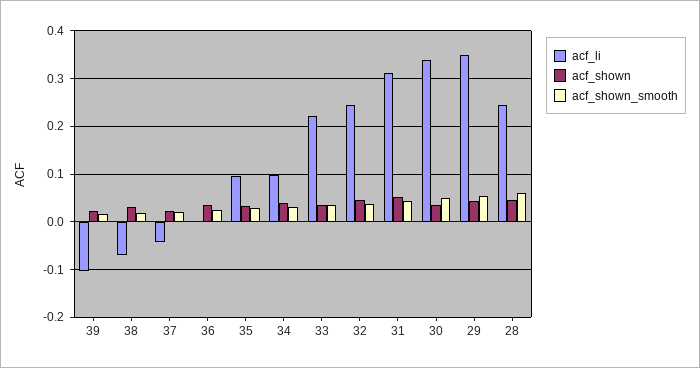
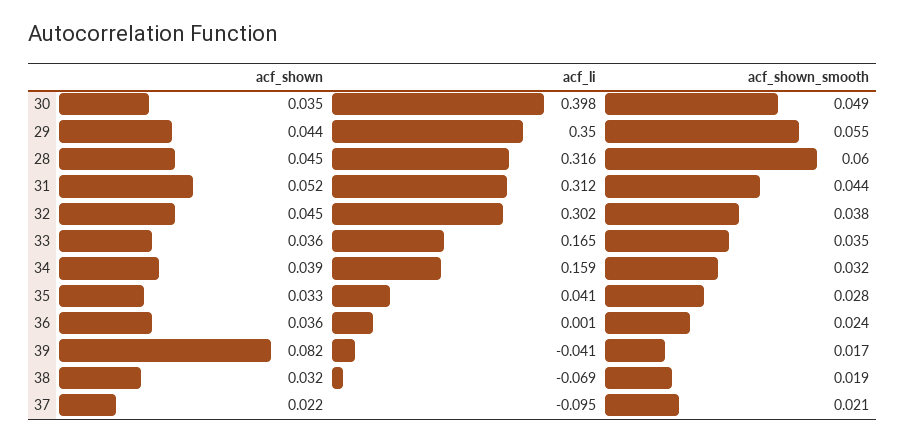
  {
    "acf_li": {
-     "39": -0.1,
+     "39": -0.041,
      "38": -0.069,
-     "37": -0.04,
+     "37": -0.095,
      "36": 0.001,
-     "35": 0.1,
+     "35": 0.041,
-     "34": 0.1,
+     "34": 0.159,
-     "33": 0.22,
+     "33": 0.165,
-     "32": 0.24,
+     "32": 0.302,
      "31": 0.312,
-     "30": 0.34,
+     "30": 0.398,
      "29": 0.35,
-     "28": 0.24
+     "28": 0.316
    },
    "acf_shown": {
-     "39": 0.02,
+     "39": 0.082,
      "38": 0.032,
      "37": 0.022,
      "36": 0.036,
      "35": 0.033,
      "34": 0.039,
      "33": 0.036,
      "32": 0.045,
      "31": 0.052,
      "30": 0.035,
      "29": 0.044,
      "28": 0.045
    },
    "acf_shown_smooth": {
      "39": 0.017,
      "38": 0.019,
      "37": 0.021,
      "36": 0.024,
      "35": 0.028,
      "34": 0.032,
      "33": 0.035,
      "32": 0.038,
      "31": 0.044,
      "30": 0.049,
      "29": 0.055,
      "28": 0.06
    }
  }

